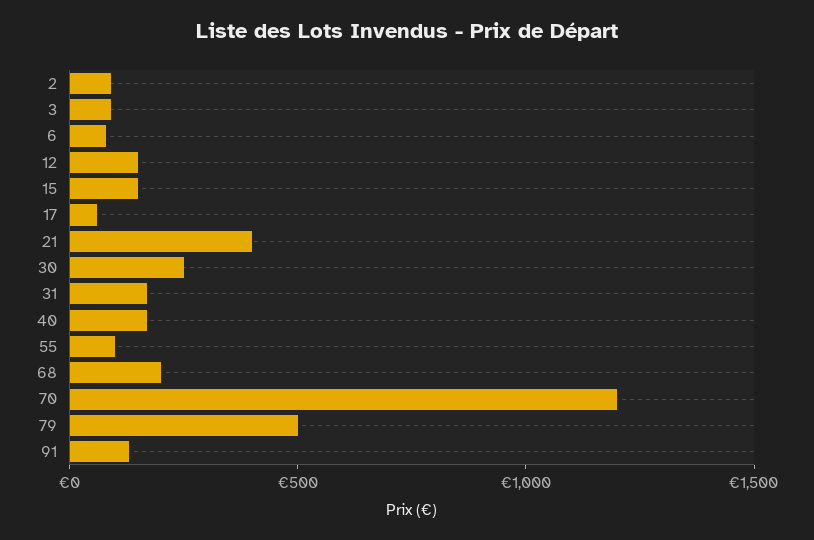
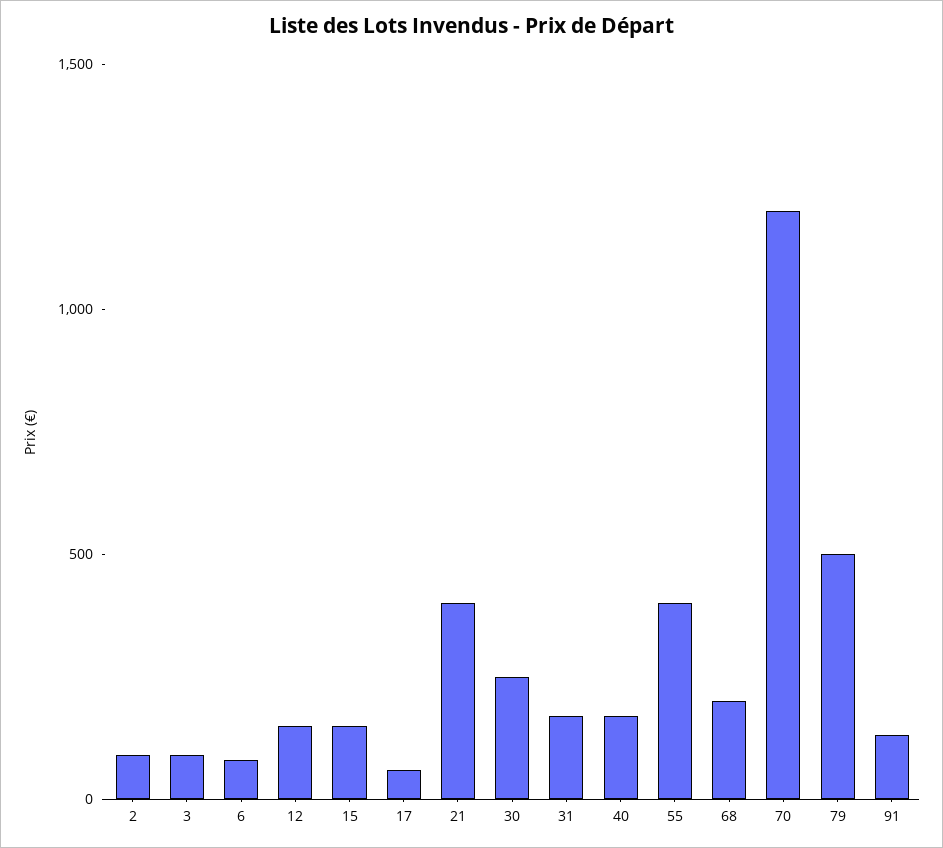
  {
    "2": 100,
    "3": 100,
    "6": 100,
    "12": 200,
    "15": 200,
    "17": 100,
    "21": 400,
    "30": 300,
    "31": 200,
    "40": 200,
-   "55": 100,
+   "55": 400,
    "68": 200,
    "70": 1200,
    "79": 500,
    "91": 100
  }

